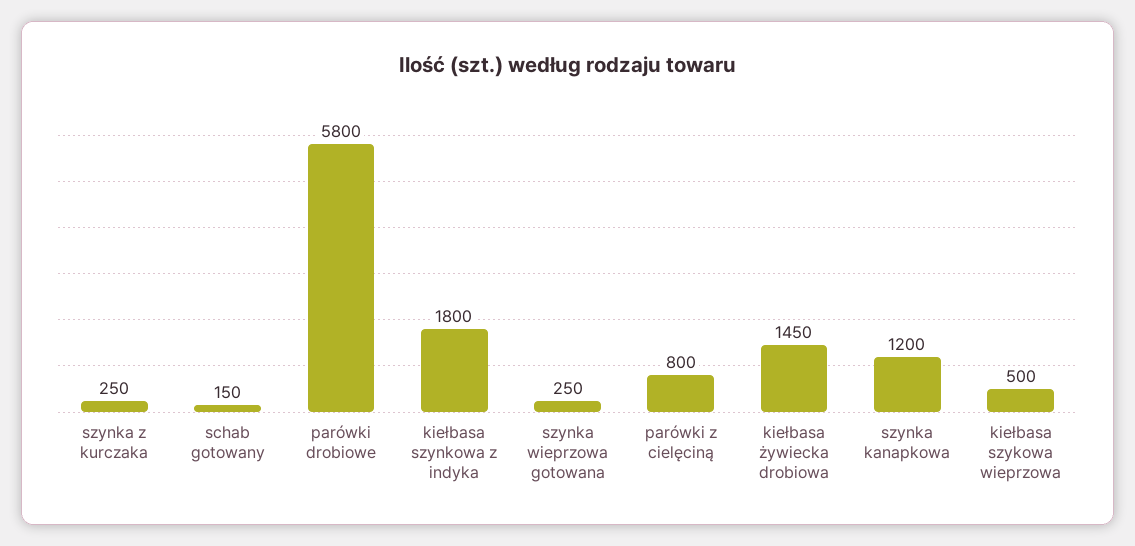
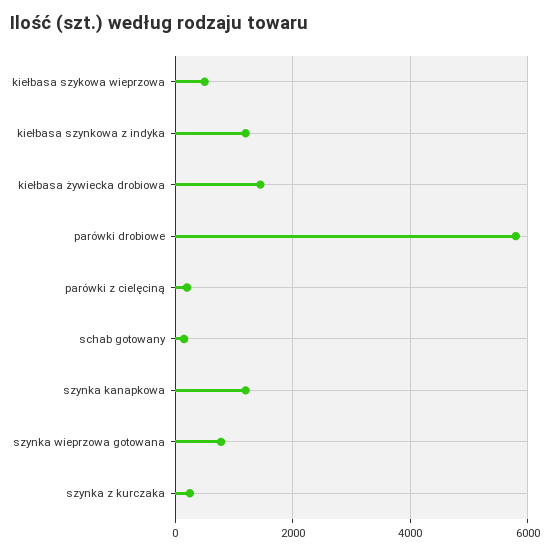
  {
    "szynka z kurczaka": 250,
    "schab gotowany": 150,
    "parówki drobiowe": 5800,
-   "kiełbasa szynkowa z indyka": 1800,
+   "kiełbasa szynkowa z indyka": 1200,
-   "szynka wieprzowa gotowana": 250,
+   "szynka wieprzowa gotowana": 800,
-   "parówki z cielęciną": 800,
+   "parówki z cielęciną": 200,
    "kiełbasa żywiecka drobiowa": 1450,
    "szynka kanapkowa": 1200,
    "kiełbasa szykowa wieprzowa": 500
  }

